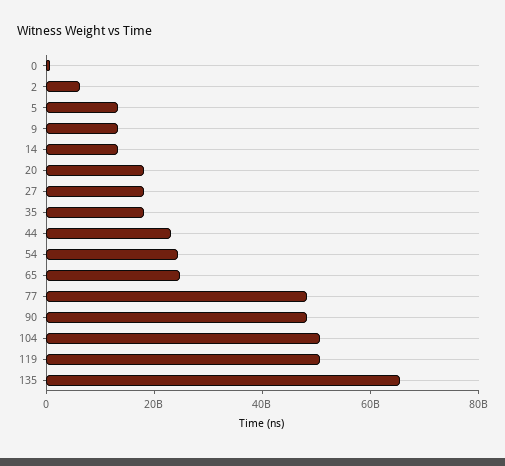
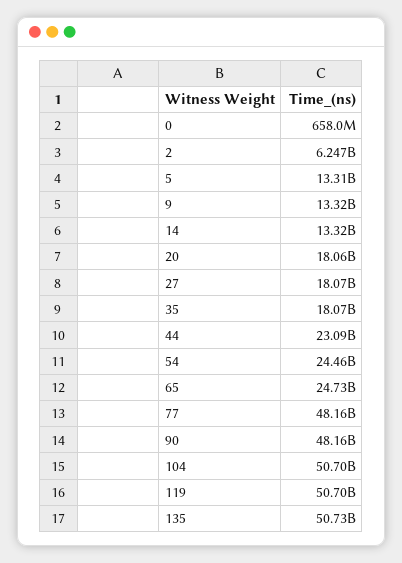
  {
    "0": 658000000,
    "2": 6247000000,
    "5": 13310000000,
    "9": 13320000000,
    "14": 13320000000,
    "20": 18060000000,
    "27": 18070000000,
    "35": 18070000000,
    "44": 23090000000,
    "54": 24460000000,
    "65": 24730000000,
    "77": 48160000000,
    "90": 48160000000,
    "104": 50700000000,
    "119": 50700000000,
-   "135": 65000000000
+   "135": 50730000000
  }

